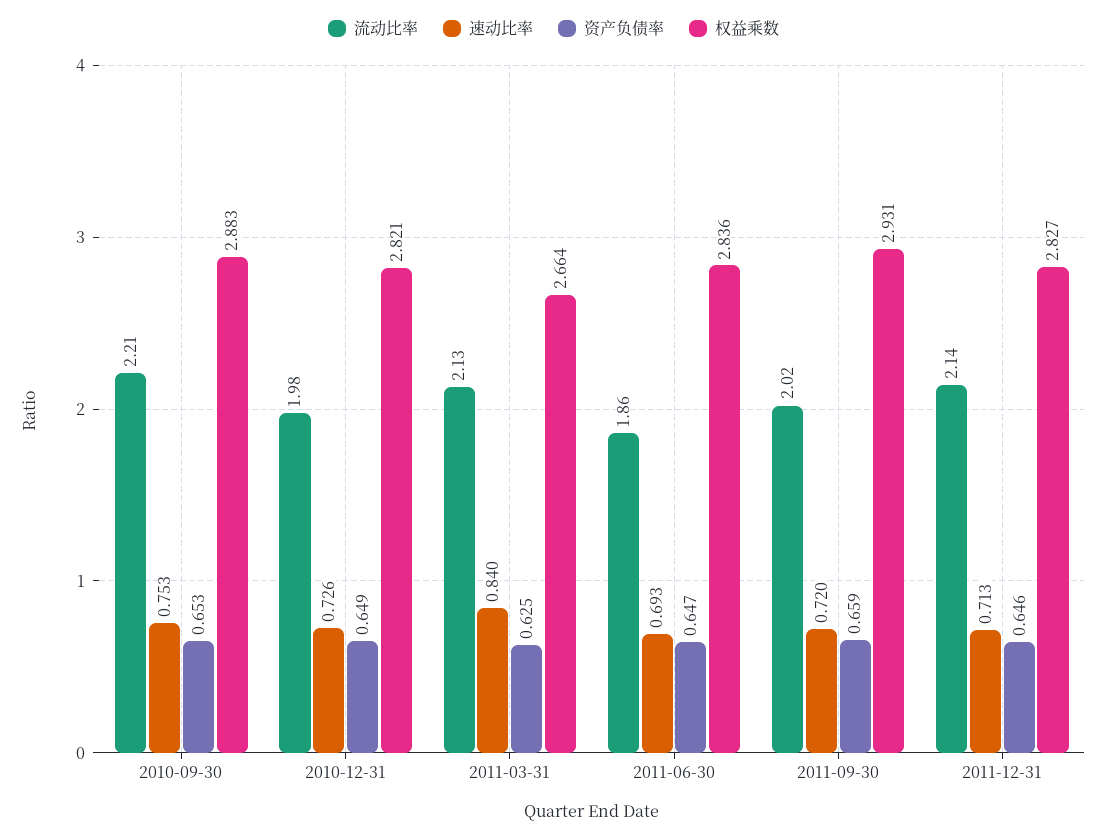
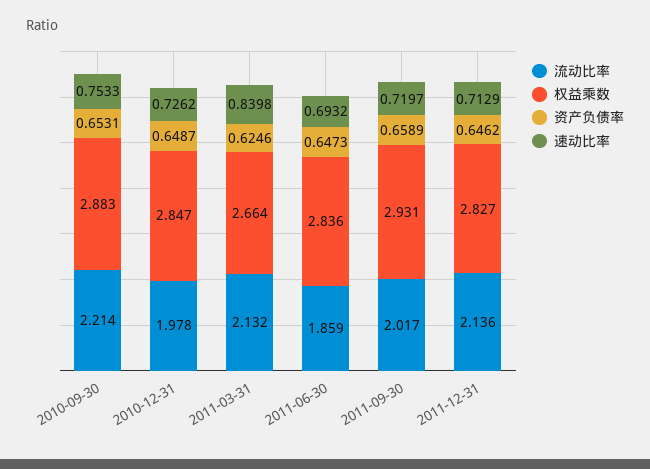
  {
    "流动比率": {
      "2010-09-30": 2.214,
      "2010-12-31": 1.978,
      "2011-03-31": 2.132,
      "2011-06-30": 1.859,
      "2011-09-30": 2.017,
      "2011-12-31": 2.136
    },
    "速动比率": {
      "2010-09-30": 0.7533,
      "2010-12-31": 0.7262,
      "2011-03-31": 0.8398,
      "2011-06-30": 0.6932,
      "2011-09-30": 0.7197,
      "2011-12-31": 0.7129
    },
    "资产负债率": {
      "2010-09-30": 0.6531,
      "2010-12-31": 0.6487,
      "2011-03-31": 0.6246,
      "2011-06-30": 0.6473,
      "2011-09-30": 0.6589,
      "2011-12-31": 0.6462
    },
    "权益乘数": {
      "2010-09-30": 2.883,
-     "2010-12-31": 2.821,
+     "2010-12-31": 2.847,
      "2011-03-31": 2.664,
      "2011-06-30": 2.836,
      "2011-09-30": 2.931,
      "2011-12-31": 2.827
    }
  }

